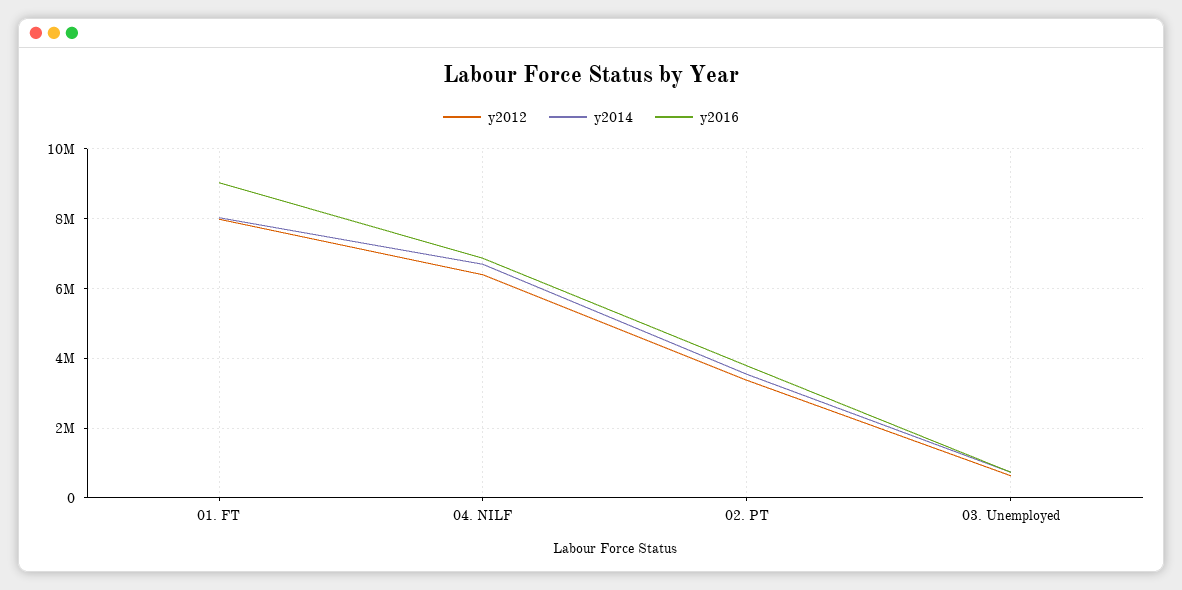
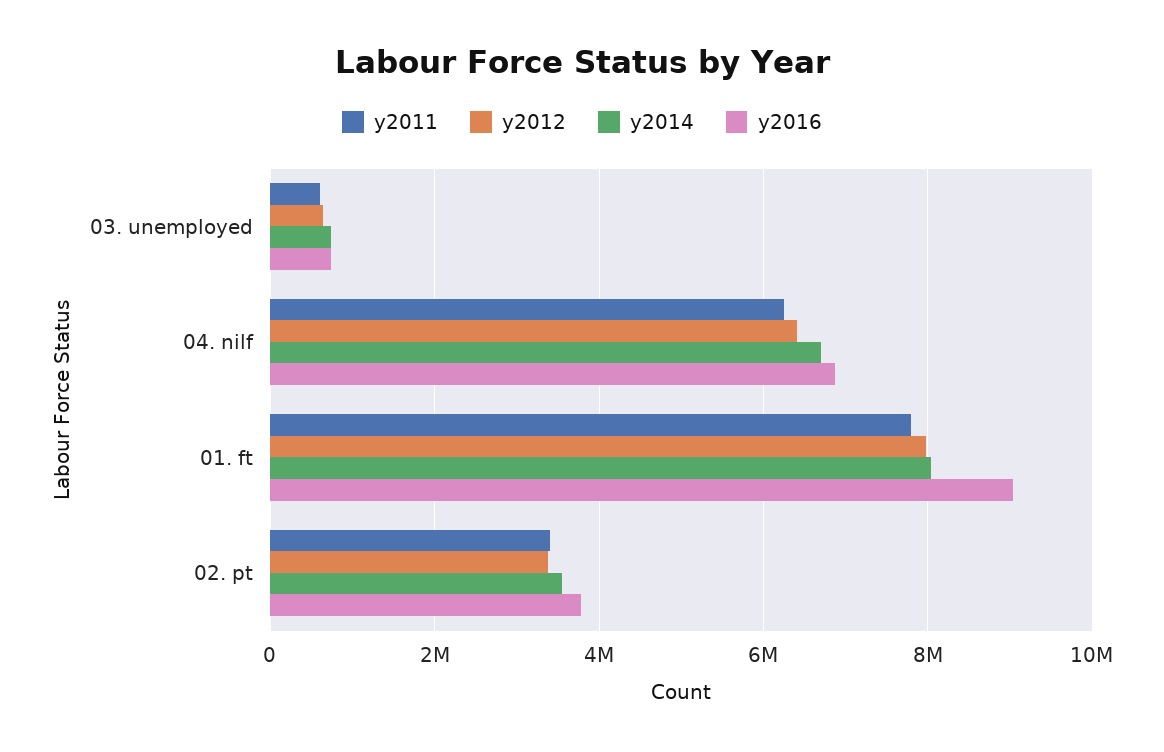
  {
    "y2012": {
      "01. FT": 8000000,
      "04. NILF": 6400000,
      "02. PT": 3400000,
      "03. Unemployed": 600000
    },
    "y2014": {
      "01. FT": 8000000,
      "04. NILF": 6600000,
      "02. PT": 3600000,
      "03. Unemployed": 800000
    },
    "y2016": {
      "01. FT": 9000000,
      "04. NILF": 6800000,
      "02. PT": 3800000,
      "03. Unemployed": 800000
-   }
+   },
+   "y2011": {
+     "03. Unemployed": 600000,
+     "04. NILF": 6200000,
+     "01. FT": 7800000,
+     "02. PT": 3400000
+   }
  }

